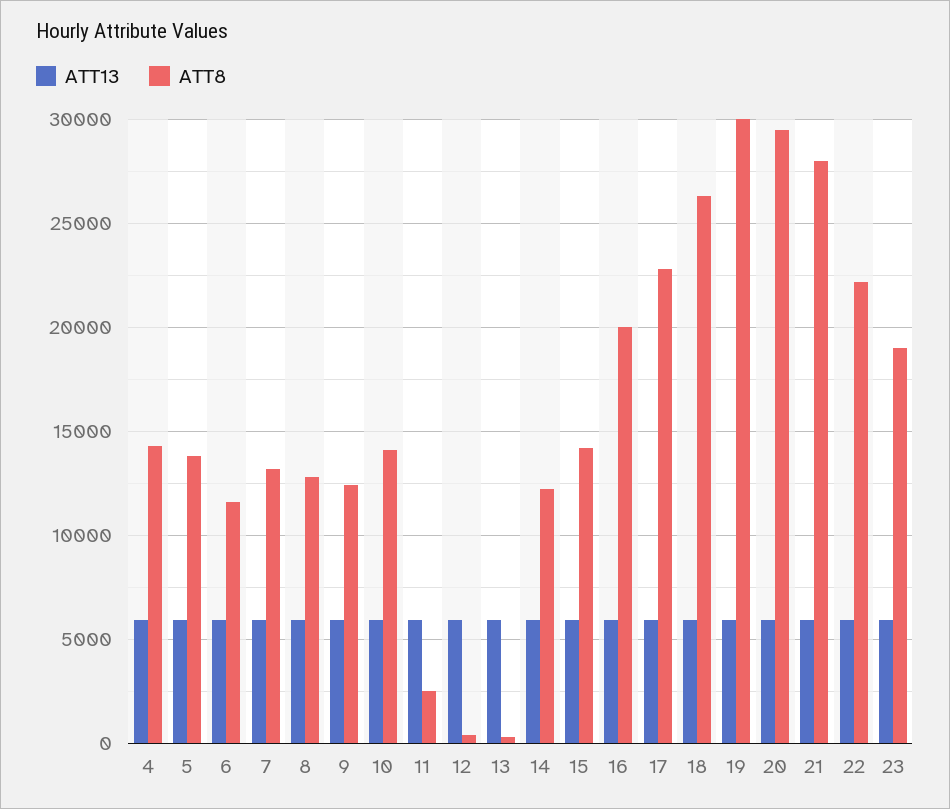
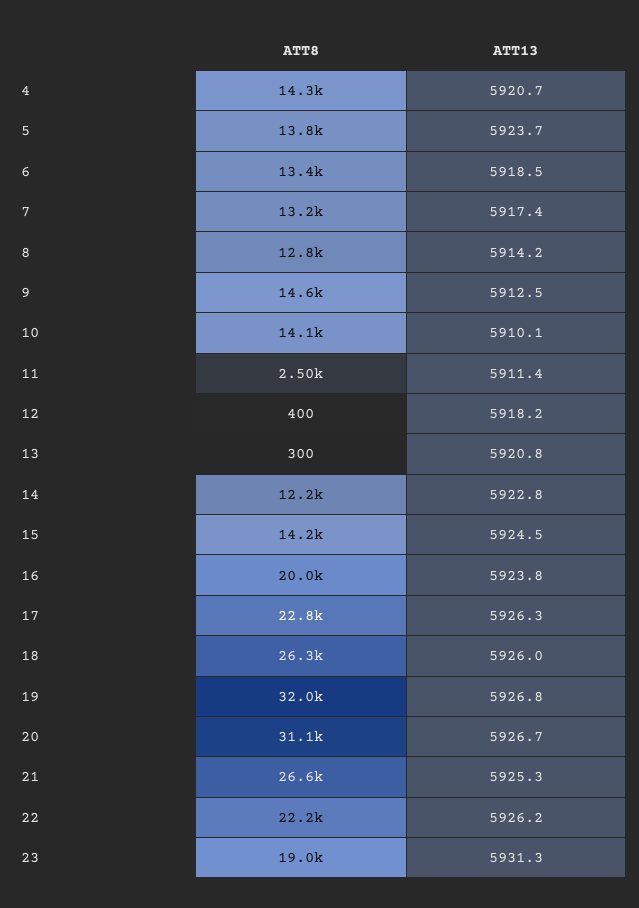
  {
    "ATT13": {
      "4": 5920.7,
      "5": 5923.7,
      "6": 5918.5,
      "7": 5917.4,
      "8": 5914.2,
      "9": 5912.5,
      "10": 5910.1,
      "11": 5911.4,
      "12": 5918.2,
      "13": 5920.8,
      "14": 5922.8,
      "15": 5924.5,
      "16": 5923.8,
      "17": 5926.3,
      "18": 5926,
      "19": 5926.8,
      "20": 5926.7,
      "21": 5925.3,
      "22": 5926.2,
      "23": 5931.3
    },
    "ATT8": {
      "4": 14300,
      "5": 13800,
-     "6": 11500,
+     "6": 13400,
      "7": 13200,
      "8": 12800,
-     "9": 12500,
+     "9": 14600,
      "10": 14100,
      "11": 2500,
      "12": 400,
      "13": 300,
      "14": 12200,
      "15": 14200,
      "16": 20000,
      "17": 22800,
      "18": 26300,
-     "19": 30000,
+     "19": 32000,
-     "20": 29500,
+     "20": 31100,
-     "21": 28000,
+     "21": 26600,
      "22": 22200,
      "23": 19000
    }
  }

